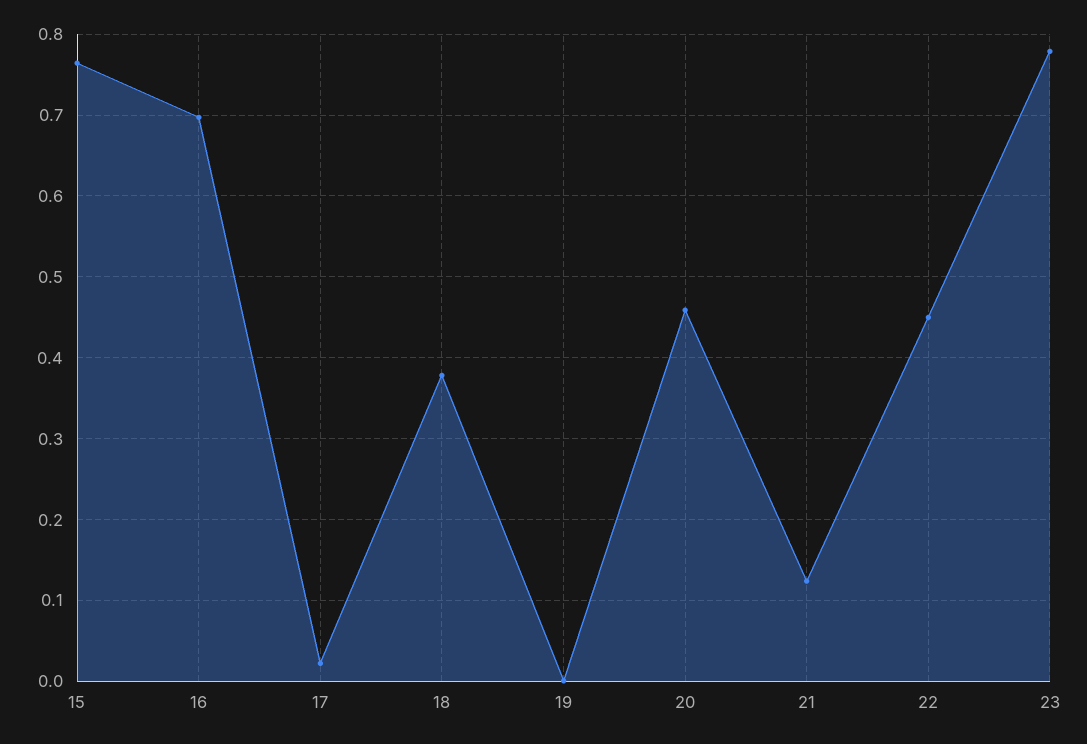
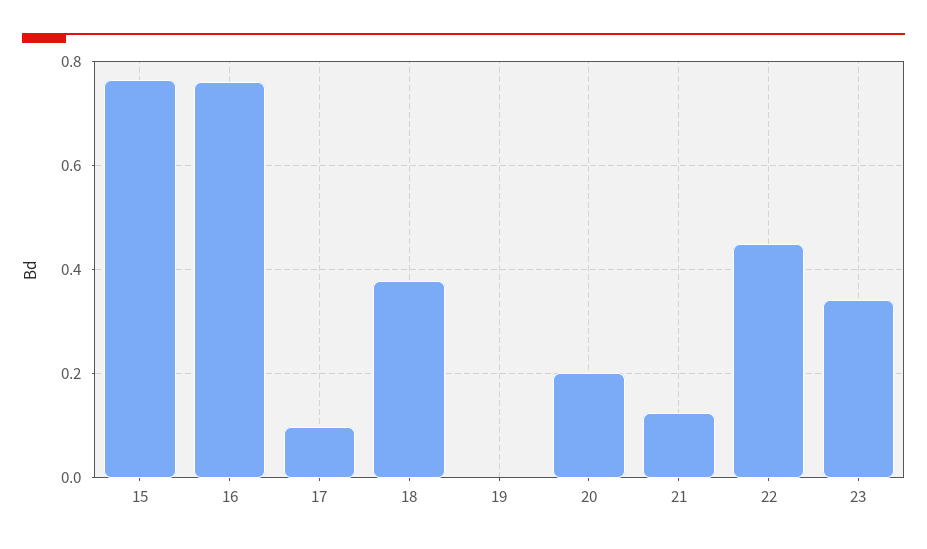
  {
    "15": 0.76,
-   "16": 0.7,
+   "16": 0.76,
-   "17": 0.02,
+   "17": 0.1,
    "18": 0.38,
    "19": 0,
-   "20": 0.46,
+   "20": 0.2,
    "21": 0.12,
    "22": 0.45,
-   "23": 0.78
+   "23": 0.34
  }

